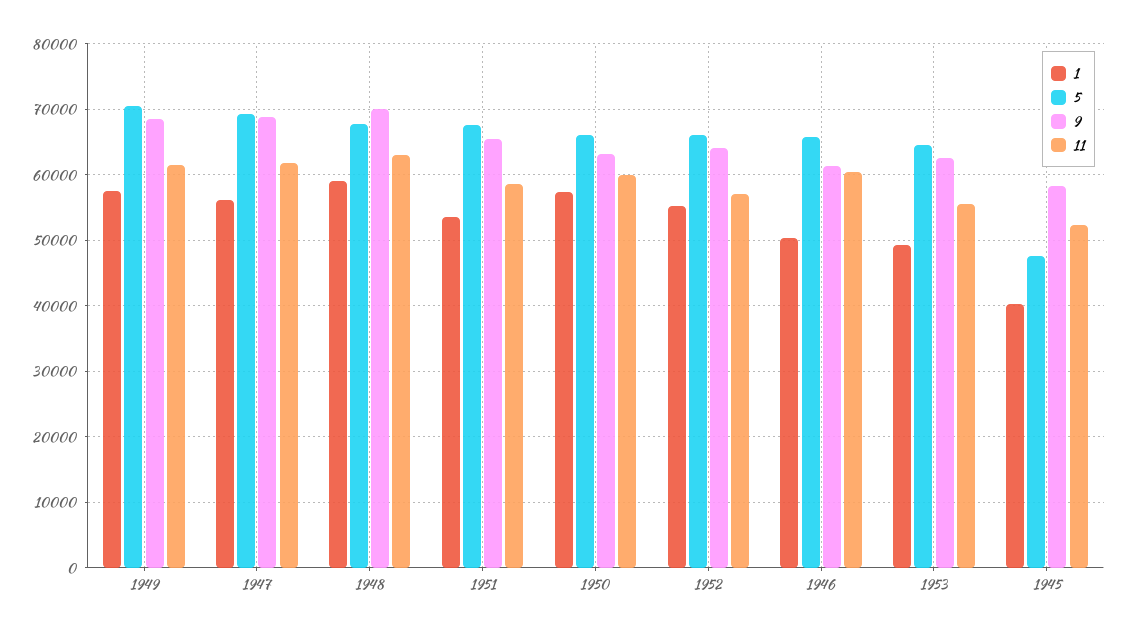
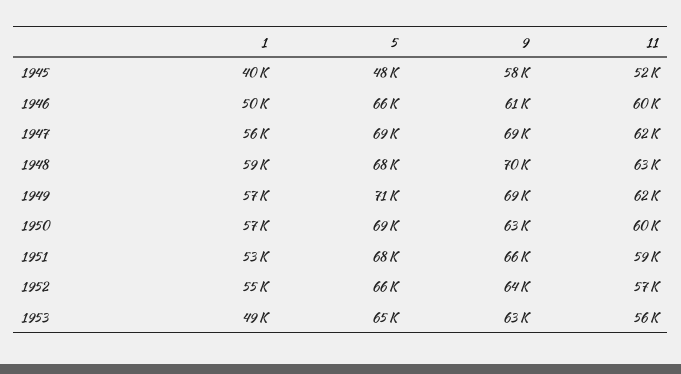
  {
    "1": {
      "1949": 57000,
      "1947": 56000,
      "1948": 59000,
      "1951": 53000,
      "1950": 57000,
      "1952": 55000,
      "1946": 50000,
      "1953": 49000,
      "1945": 40000
    },
    "5": {
      "1949": 71000,
      "1947": 69000,
      "1948": 68000,
      "1951": 68000,
-     "1950": 66000,
+     "1950": 69000,
      "1952": 66000,
      "1946": 66000,
      "1953": 65000,
      "1945": 48000
    },
    "9": {
      "1949": 69000,
      "1947": 69000,
      "1948": 70000,
      "1951": 66000,
      "1950": 63000,
      "1952": 64000,
      "1946": 61000,
      "1953": 63000,
      "1945": 58000
    },
    "11": {
      "1949": 62000,
      "1947": 62000,
      "1948": 63000,
      "1951": 59000,
      "1950": 60000,
      "1952": 57000,
      "1946": 60000,
      "1953": 56000,
      "1945": 52000
    }
  }

